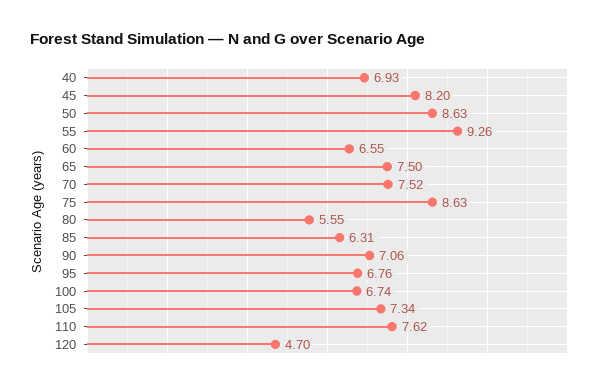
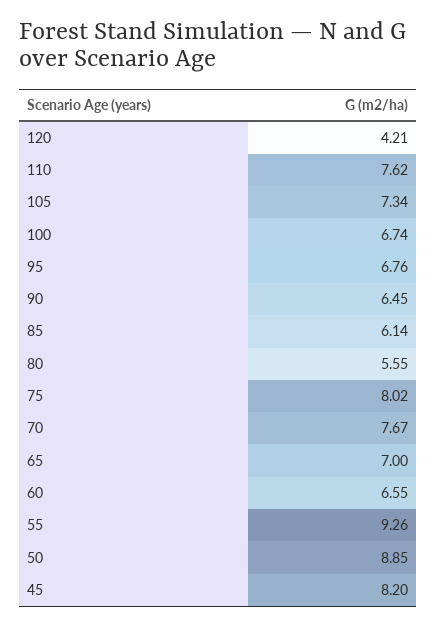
  {
-   "40": 6.93,
    "45": 8.2,
-   "50": 8.63,
+   "50": 8.85,
    "55": 9.26,
    "60": 6.55,
-   "65": 7.5,
+   "65": 7,
-   "70": 7.52,
+   "70": 7.67,
-   "75": 8.63,
+   "75": 8.02,
    "80": 5.55,
-   "85": 6.31,
+   "85": 6.14,
-   "90": 7.06,
+   "90": 6.45,
    "95": 6.76,
    "100": 6.74,
    "105": 7.34,
    "110": 7.62,
-   "120": 4.7
+   "120": 4.21
  }

